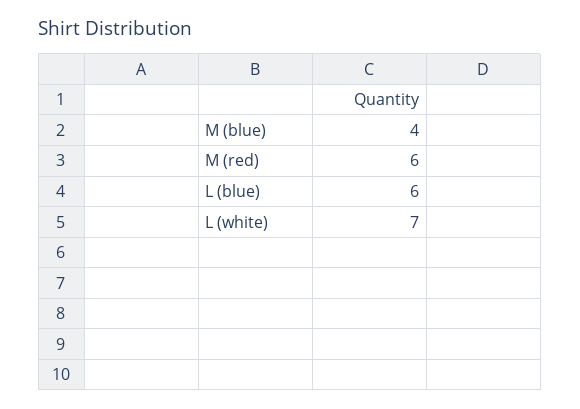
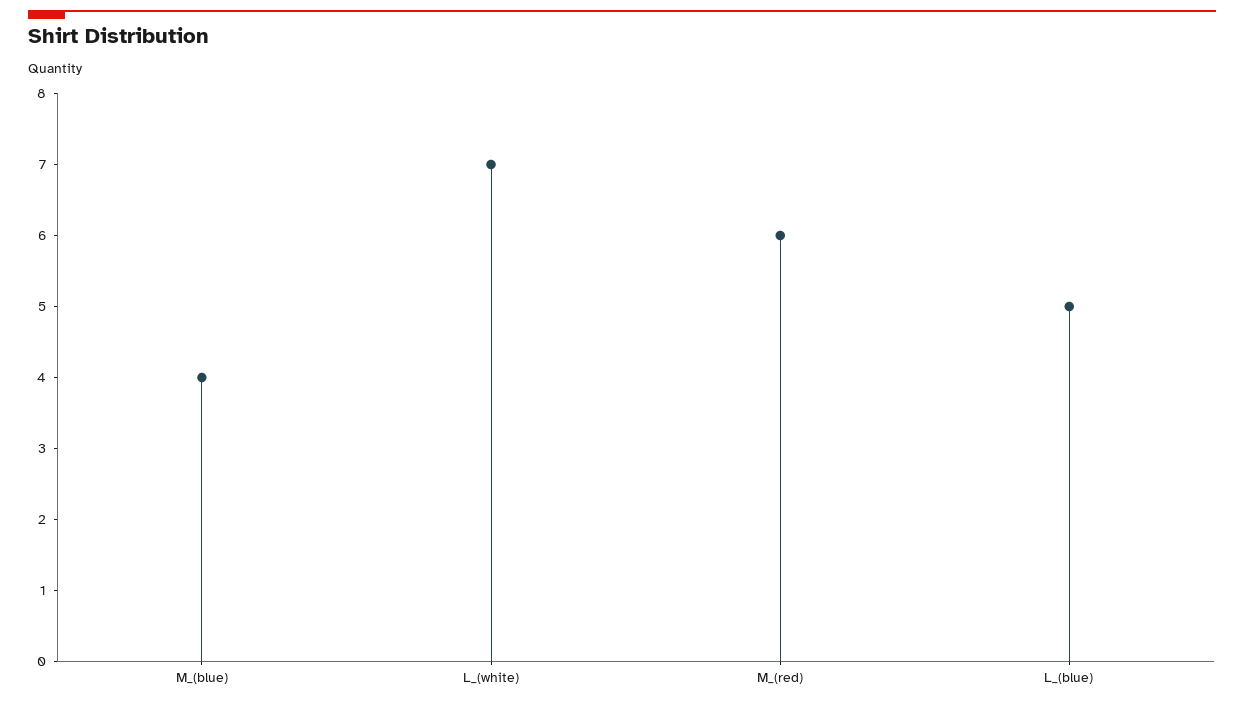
  {
    "M (blue)": 4,
    "M (red)": 6,
-   "L (blue)": 6,
+   "L (blue)": 5,
    "L (white)": 7
  }

